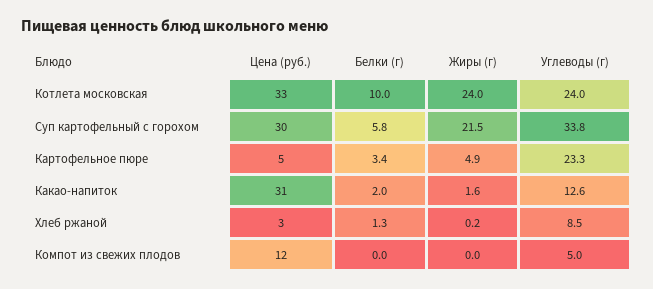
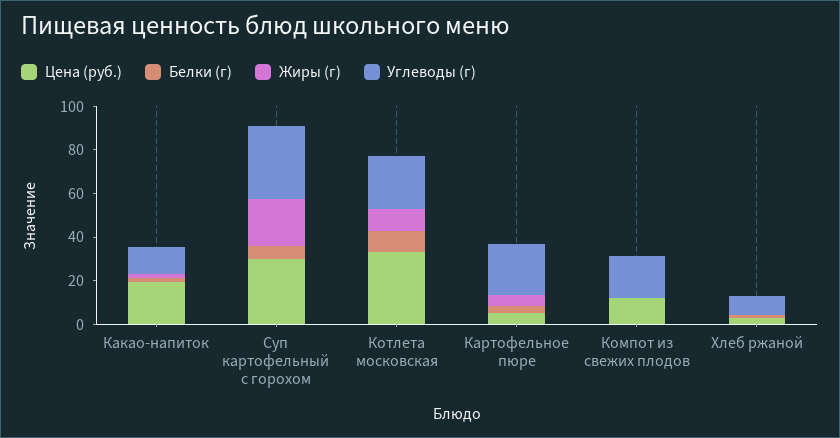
  {
    "Цена (руб.)": {
      "Котлета московская": 33,
      "Суп картофельный с горохом": 30,
      "Картофельное пюре": 5,
-     "Какао-напиток": 31,
+     "Какао-напиток": 20,
      "Хлеб ржаной": 3,
      "Компот из свежих плодов": 12
    },
    "Белки (г)": {
      "Котлета московская": 10,
      "Суп картофельный с горохом": 5.8,
      "Картофельное пюре": 3.4,
      "Какао-напиток": 2,
      "Хлеб ржаной": 1.3,
      "Компот из свежих плодов": 0
    },
    "Жиры (г)": {
-     "Котлета московская": 24,
+     "Котлета московская": 10,
      "Суп картофельный с горохом": 21.5,
      "Картофельное пюре": 4.9,
      "Какао-напиток": 1.6,
      "Хлеб ржаной": 0.2,
      "Компот из свежих плодов": 0
    },
    "Углеводы (г)": {
      "Котлета московская": 24,
      "Суп картофельный с горохом": 33.8,
      "Картофельное пюре": 23.3,
      "Какао-напиток": 12.6,
      "Хлеб ржаной": 8.5,
-     "Компот из свежих плодов": 5
+     "Компот из свежих плодов": 20
    }
  }

